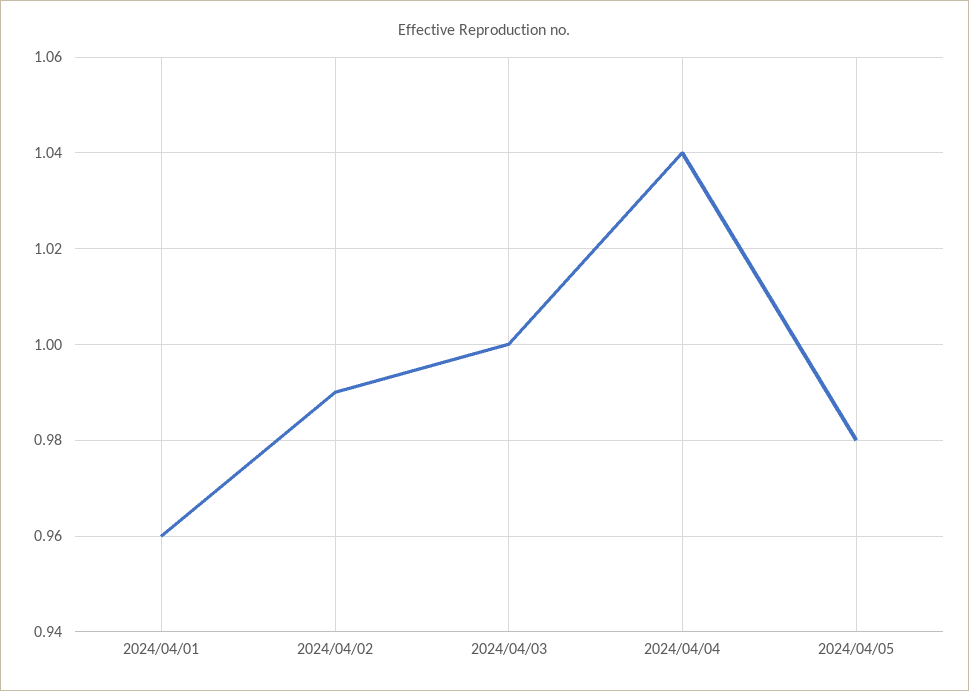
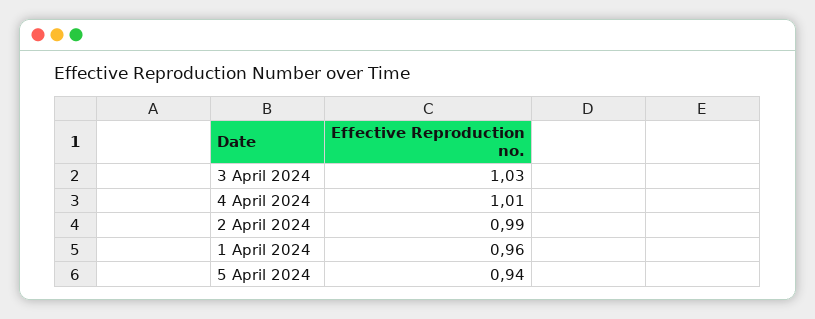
  {
    "2024/04/01": 0.96,
    "2024/04/02": 0.99,
-   "2024/04/03": 1,
+   "2024/04/03": 1.03,
-   "2024/04/04": 1.04,
+   "2024/04/04": 1.01,
-   "2024/04/05": 0.98
+   "2024/04/05": 0.94
  }

